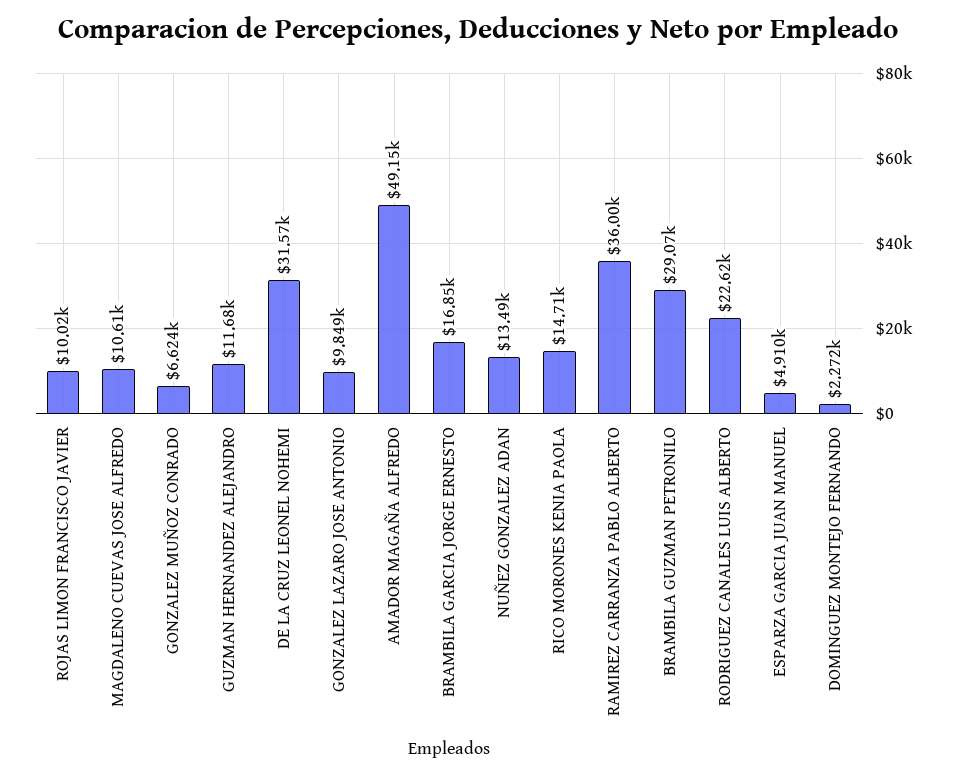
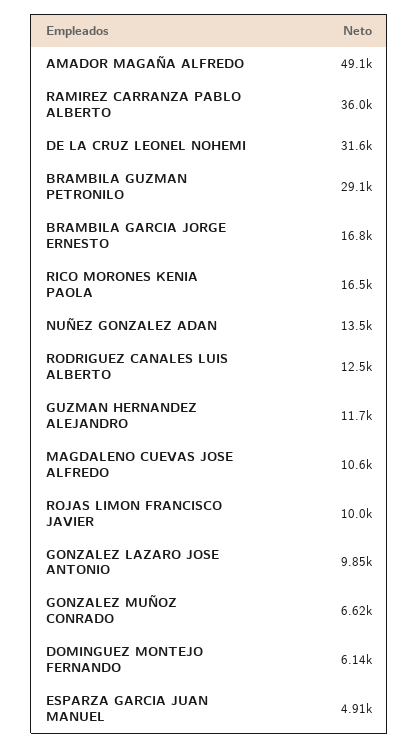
  {
    "ROJAS LIMON FRANCISCO JAVIER": 10020,
    "MAGDALENO CUEVAS JOSE ALFREDO": 10610,
    "GONZALEZ MUÑOZ CONRADO": 6624,
    "GUZMAN HERNANDEZ ALEJANDRO": 11680,
    "DE LA CRUZ LEONEL NOHEMI": 31570,
    "GONZALEZ LAZARO JOSE ANTONIO": 9849,
    "AMADOR MAGAÑA ALFREDO": 49150,
    "BRAMBILA GARCIA JORGE ERNESTO": 16850,
    "NUÑEZ GONZALEZ ADAN": 13490,
-   "RICO MORONES KENIA PAOLA": 14710,
+   "RICO MORONES KENIA PAOLA": 16500,
    "RAMIREZ CARRANZA PABLO ALBERTO": 36000,
    "BRAMBILA GUZMAN PETRONILO": 29070,
-   "RODRIGUEZ CANALES LUIS ALBERTO": 22620,
+   "RODRIGUEZ CANALES LUIS ALBERTO": 12500,
    "ESPARZA GARCIA JUAN MANUEL": 4910,
-   "DOMINGUEZ MONTEJO FERNANDO": 2272
+   "DOMINGUEZ MONTEJO FERNANDO": 6140
  }

